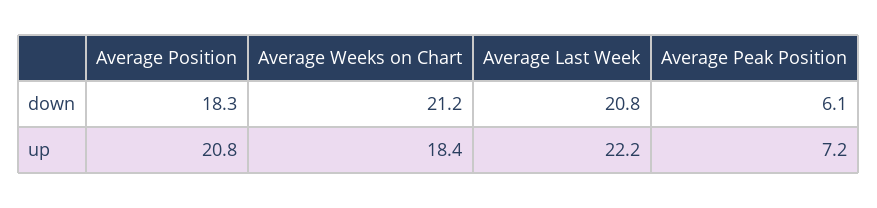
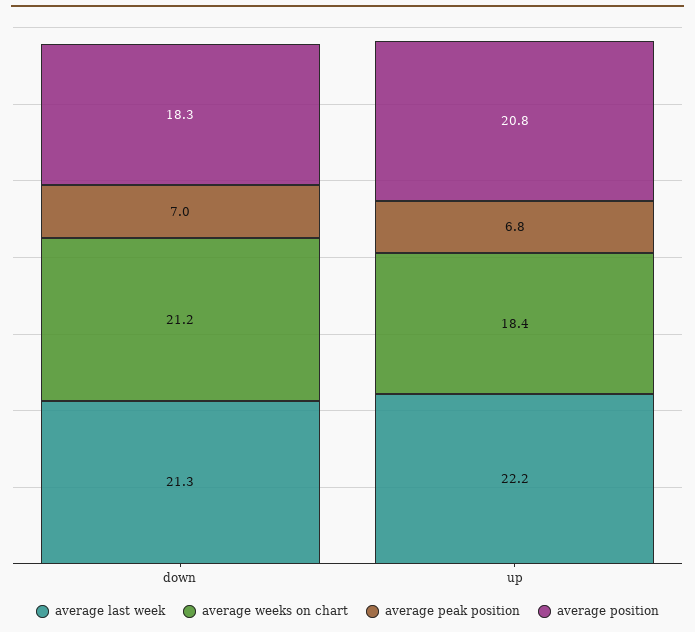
  {
    "Average Position": {
      "down": 18.3,
      "up": 20.8
    },
    "Average Weeks on Chart": {
      "down": 21.2,
      "up": 18.4
    },
    "Average Last Week": {
-     "down": 20.8,
+     "down": 21.3,
      "up": 22.2
    },
    "Average Peak Position": {
-     "down": 6.1,
+     "down": 7,
-     "up": 7.2
+     "up": 6.8
    }
  }

